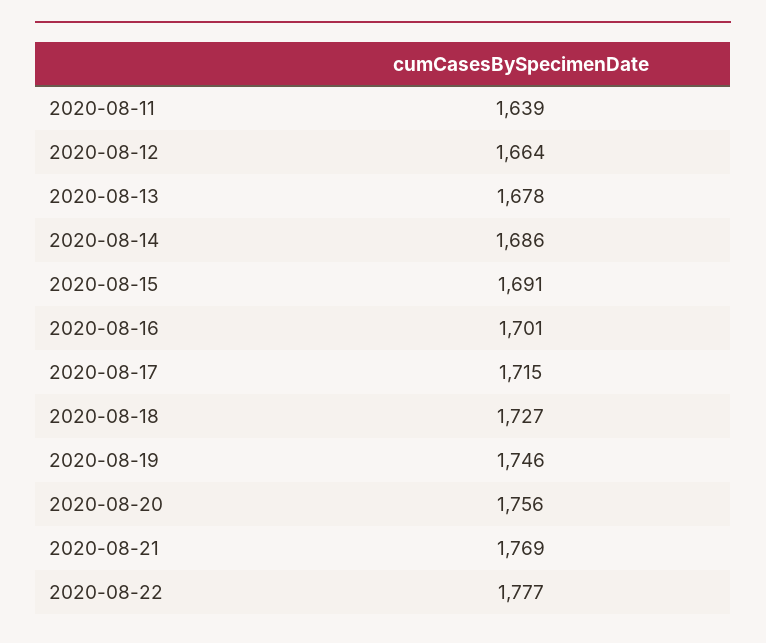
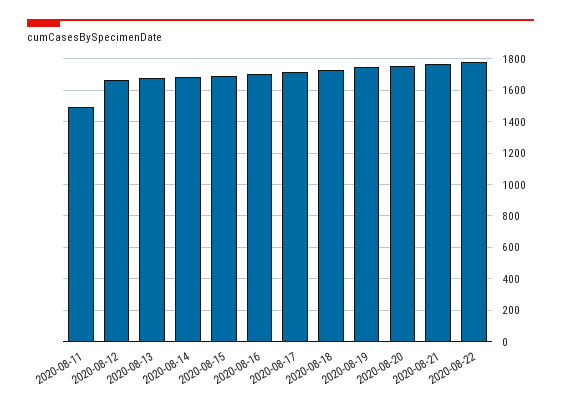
  {
-   "2020-08-11": 1639,
+   "2020-08-11": 1500,
    "2020-08-12": 1664,
    "2020-08-13": 1678,
    "2020-08-14": 1686,
    "2020-08-15": 1691,
    "2020-08-16": 1701,
    "2020-08-17": 1715,
    "2020-08-18": 1727,
    "2020-08-19": 1746,
    "2020-08-20": 1756,
    "2020-08-21": 1769,
    "2020-08-22": 1777
  }

